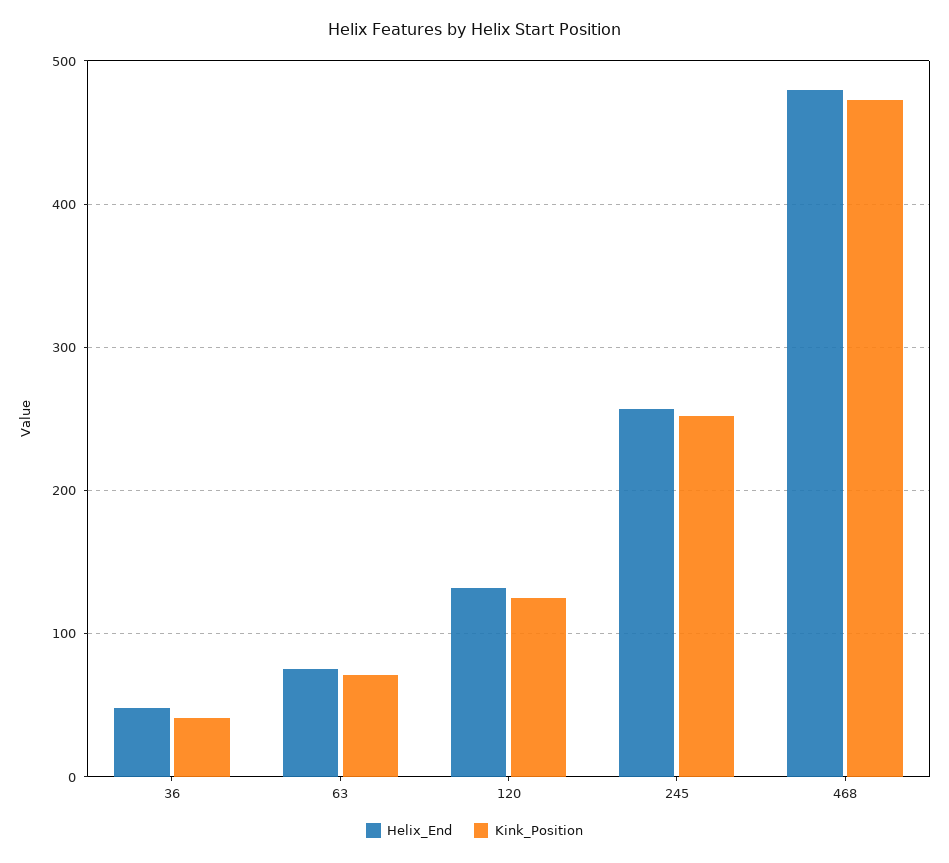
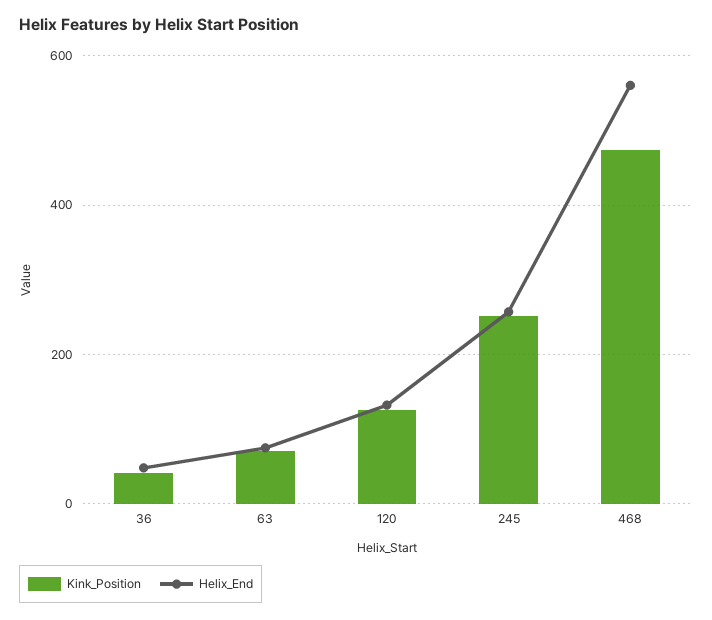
  {
    "Helix_End": {
      "36": 50,
      "63": 80,
      "120": 130,
      "245": 260,
-     "468": 480
+     "468": 560
    },
    "Kink_Position": {
      "36": 40,
      "63": 70,
      "120": 130,
      "245": 250,
      "468": 470
    }
  }

